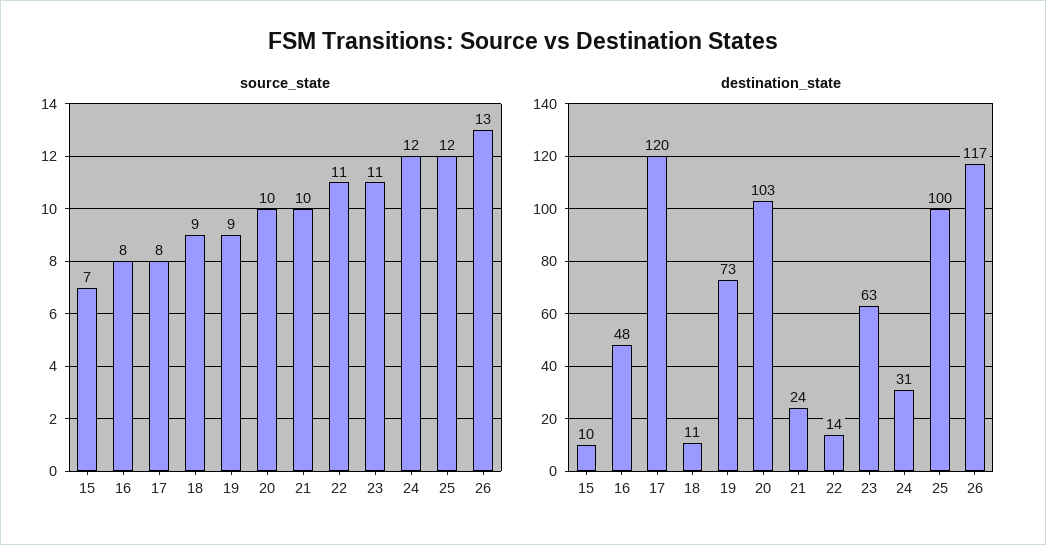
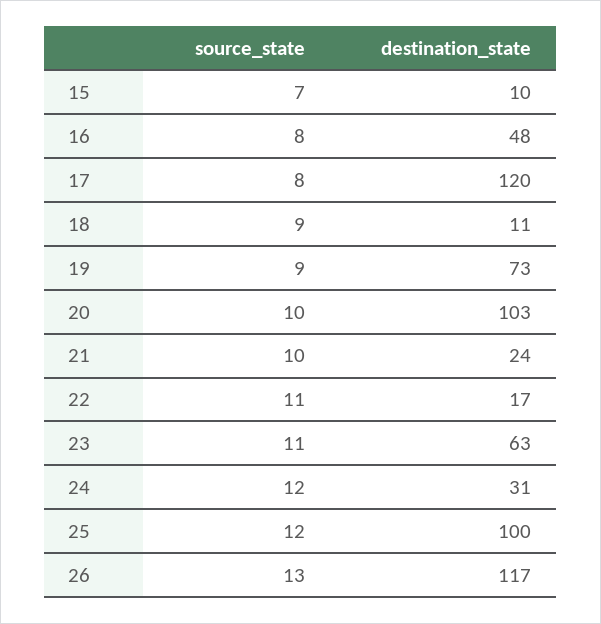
  {
    "source_state": {
      "15": 7,
      "16": 8,
      "17": 8,
      "18": 9,
      "19": 9,
      "20": 10,
      "21": 10,
      "22": 11,
      "23": 11,
      "24": 12,
      "25": 12,
      "26": 13
    },
    "destination_state": {
      "15": 10,
      "16": 48,
      "17": 120,
      "18": 11,
      "19": 73,
      "20": 103,
      "21": 24,
-     "22": 14,
+     "22": 17,
      "23": 63,
      "24": 31,
      "25": 100,
      "26": 117
    }
  }

